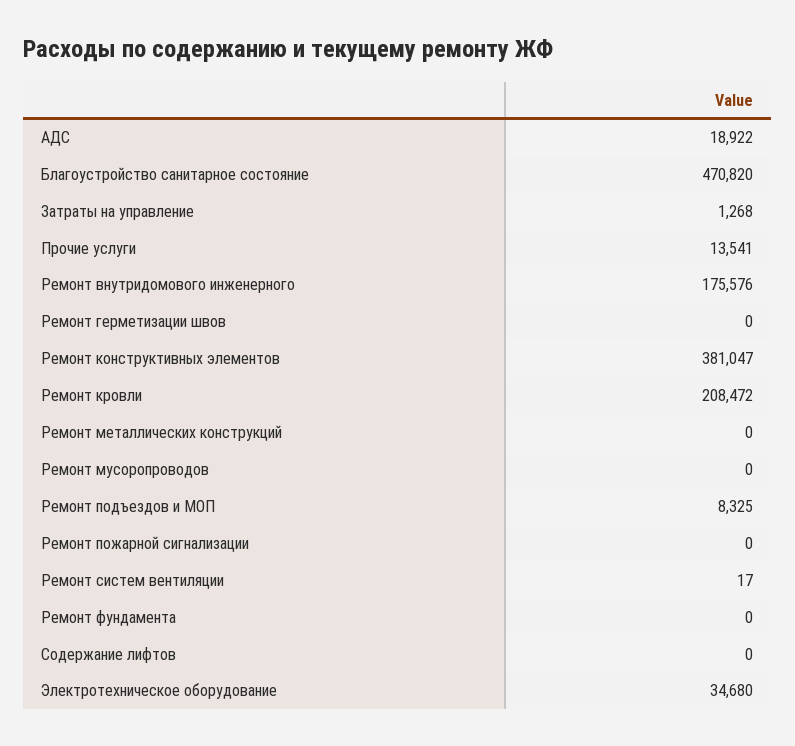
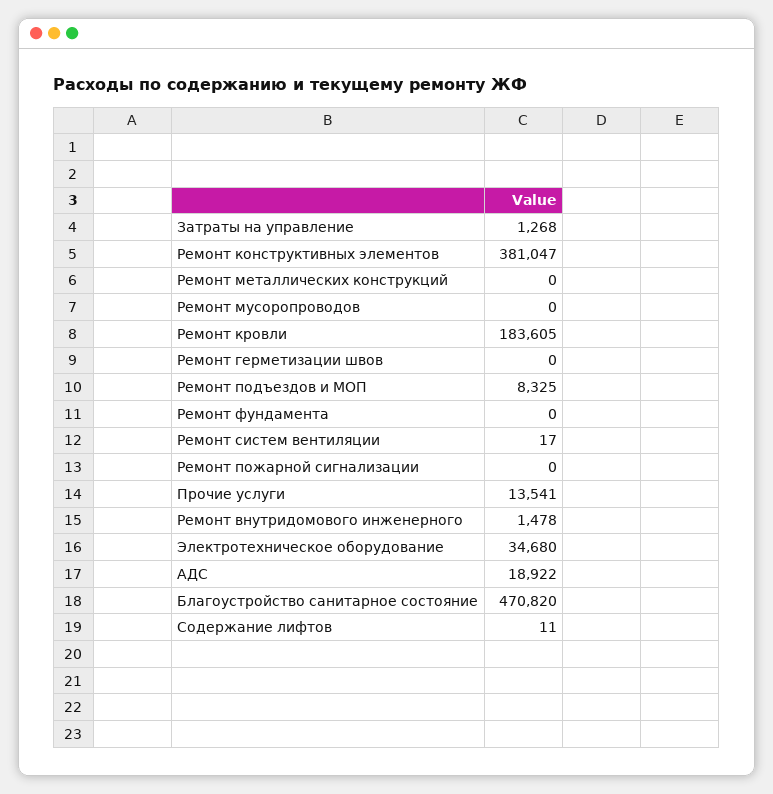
  {
    "АДС": 18922,
    "Благоустройство санитарное состояние": 470820,
    "Затраты на управление": 1268,
    "Прочие услуги": 13541,
-   "Ремонт внутридомового инженерного": 175576,
+   "Ремонт внутридомового инженерного": 1478,
    "Ремонт герметизации швов": 0,
    "Ремонт конструктивных элементов": 381047,
-   "Ремонт кровли": 208472,
+   "Ремонт кровли": 183605,
    "Ремонт металлических конструкций": 0,
    "Ремонт мусоропроводов": 0,
    "Ремонт подъездов и МОП": 8325,
    "Ремонт пожарной сигнализации": 0,
    "Ремонт систем вентиляции": 17,
    "Ремонт фундамента": 0,
-   "Содержание лифтов": 0,
+   "Содержание лифтов": 11,
    "Электротехническое оборудование": 34680
  }

